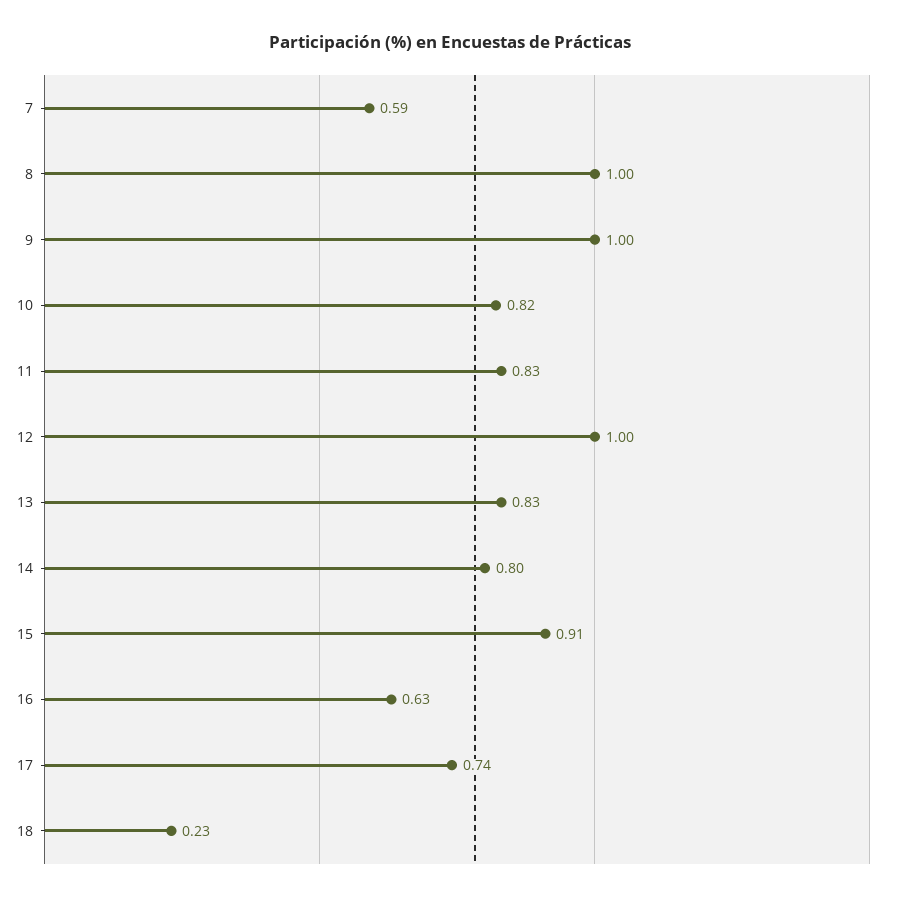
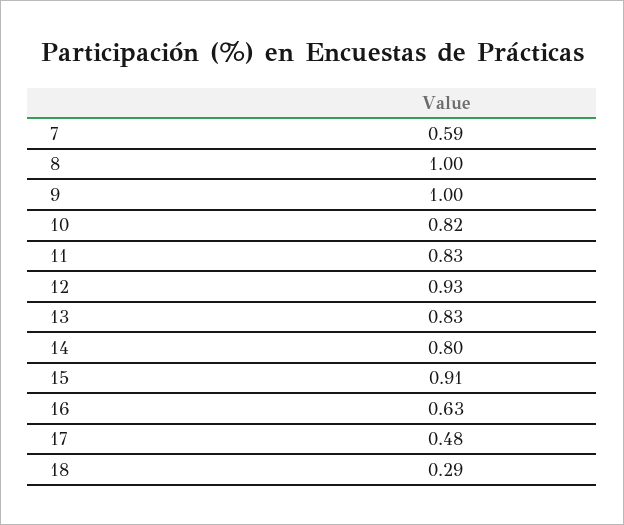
  {
    "7": 0.59,
    "8": 1,
    "9": 1,
    "10": 0.82,
    "11": 0.83,
-   "12": 1,
+   "12": 0.93,
    "13": 0.83,
    "14": 0.8,
    "15": 0.91,
    "16": 0.63,
-   "17": 0.74,
+   "17": 0.48,
-   "18": 0.23
+   "18": 0.29
  }

